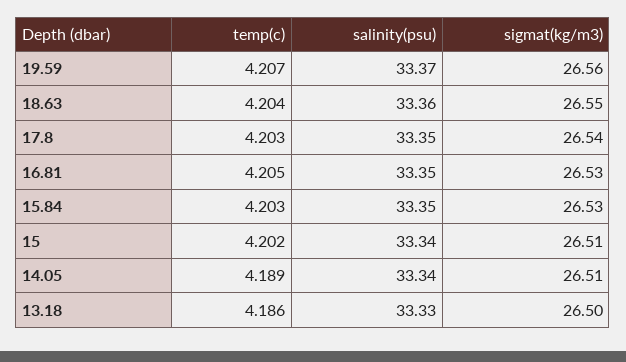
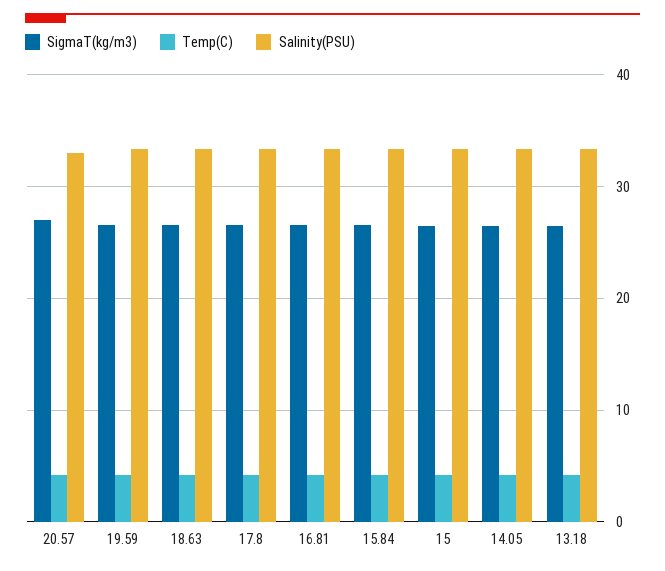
  {
    "temp(c)": {
      "19.59": 4.207,
      "18.63": 4.204,
      "17.8": 4.203,
      "16.81": 4.205,
      "15.84": 4.203,
      "15": 4.202,
      "14.05": 4.189,
-     "13.18": 4.186
+     "13.18": 4.186,
+     "20.57": 4
    },
    "salinity(psu)": {
      "19.59": 33.37,
      "18.63": 33.36,
      "17.8": 33.35,
      "16.81": 33.35,
      "15.84": 33.35,
      "15": 33.34,
      "14.05": 33.34,
-     "13.18": 33.33
+     "13.18": 33.33,
+     "20.57": 33
    },
    "sigmat(kg/m3)": {
      "19.59": 26.56,
      "18.63": 26.55,
      "17.8": 26.54,
      "16.81": 26.53,
      "15.84": 26.53,
      "15": 26.51,
      "14.05": 26.51,
-     "13.18": 26.5
+     "13.18": 26.5,
+     "20.57": 27
    }
  }

